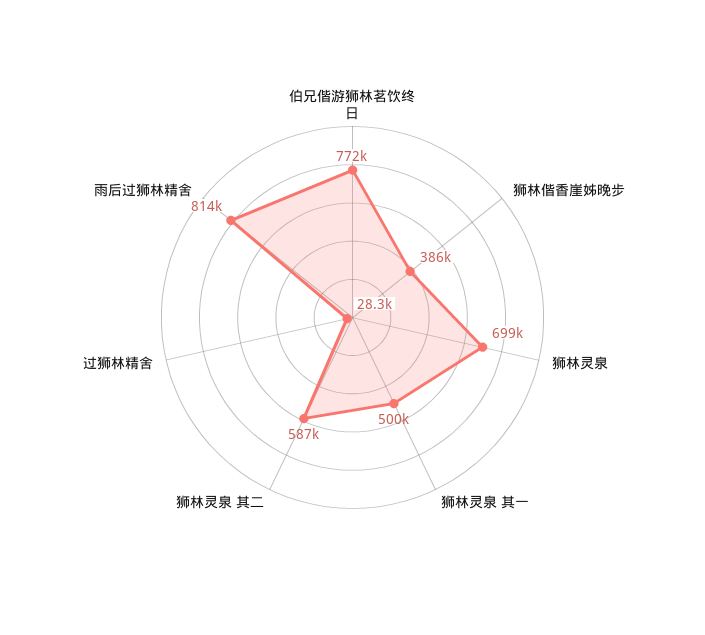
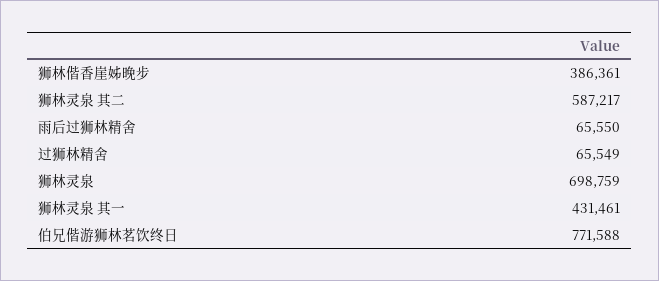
  {
    "伯兄偕游狮林茗饮终日": 771588,
    "狮林偕香崖姊晚步": 386361,
    "狮林灵泉": 698759,
-   "狮林灵泉 其一": 500000,
+   "狮林灵泉 其一": 431461,
    "狮林灵泉 其二": 587217,
-   "过狮林精舍": 28300,
+   "过狮林精舍": 65549,
-   "雨后过狮林精舍": 814000
+   "雨后过狮林精舍": 65550
  }

